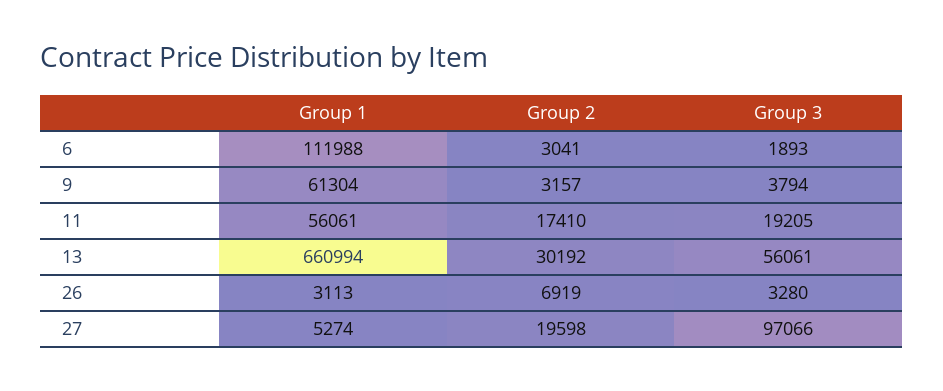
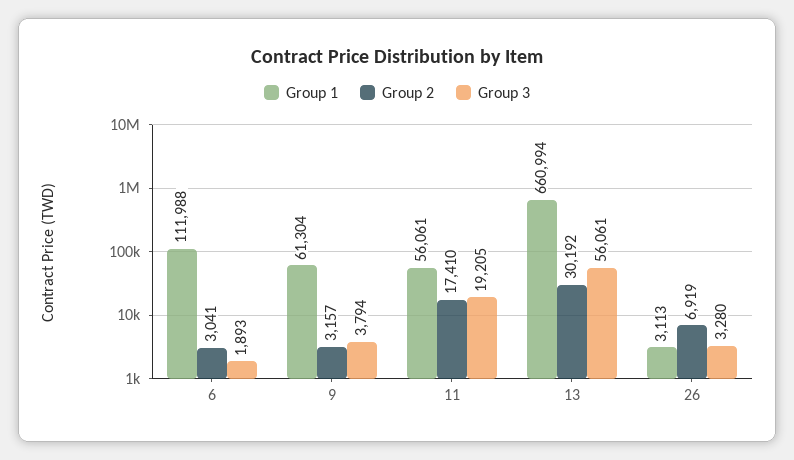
  {
    "Group 1": {
      "6": 111988,
      "9": 61304,
      "11": 56061,
      "13": 660994,
-     "26": 3113,
+     "26": 3113
-     "27": 5274
    },
    "Group 2": {
      "6": 3041,
      "9": 3157,
      "11": 17410,
      "13": 30192,
-     "26": 6919,
+     "26": 6919
-     "27": 19598
    },
    "Group 3": {
      "6": 1893,
      "9": 3794,
      "11": 19205,
      "13": 56061,
-     "26": 3280,
+     "26": 3280
-     "27": 97066
    }
  }

